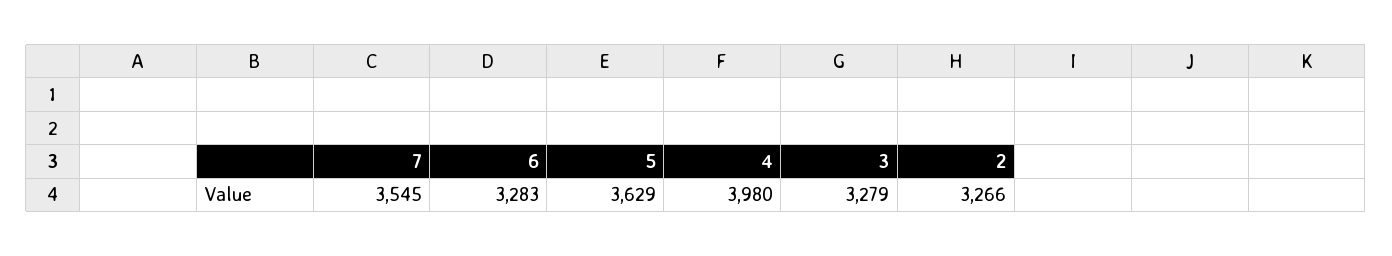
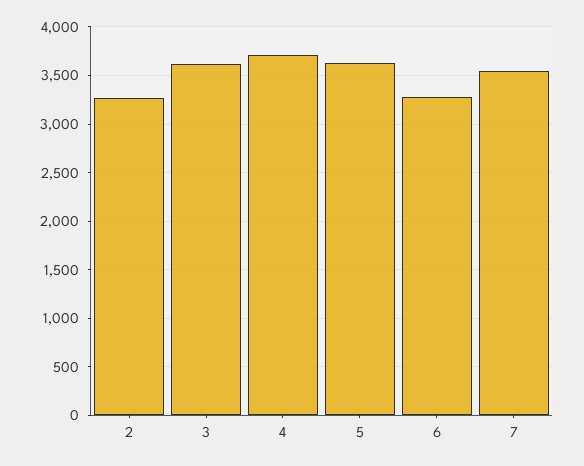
  {
    "7": 3545,
    "6": 3283,
    "5": 3629,
-   "4": 3980,
+   "4": 3700,
-   "3": 3279,
+   "3": 3600,
    "2": 3266
  }

